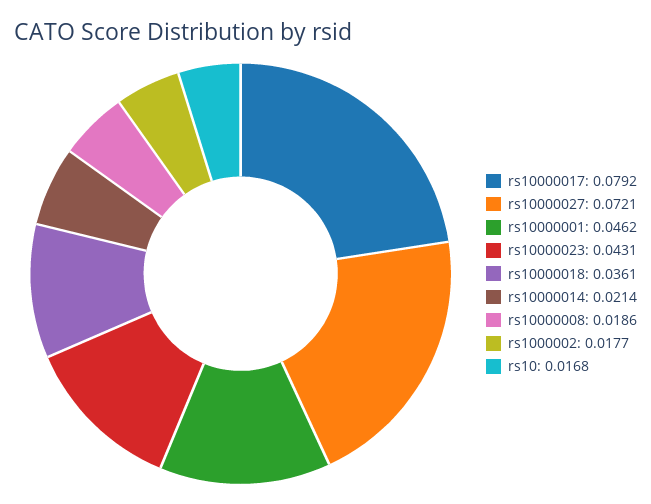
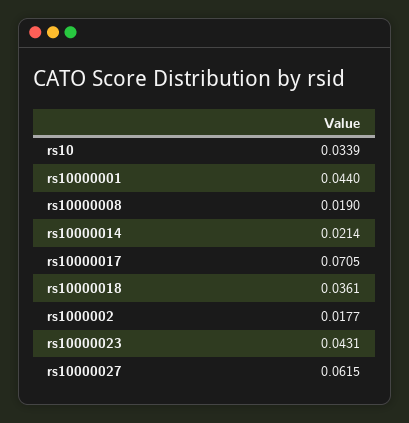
  {
-   "rs10000017": 0.0792,
+   "rs10000017": 0.0705,
-   "rs10000027": 0.0721,
+   "rs10000027": 0.0615,
-   "rs10000001": 0.0462,
+   "rs10000001": 0.044,
    "rs10000023": 0.0431,
    "rs10000018": 0.0361,
    "rs10000014": 0.0214,
-   "rs10000008": 0.0186,
+   "rs10000008": 0.019,
    "rs1000002": 0.0177,
-   "rs10": 0.0168
+   "rs10": 0.0339
  }

